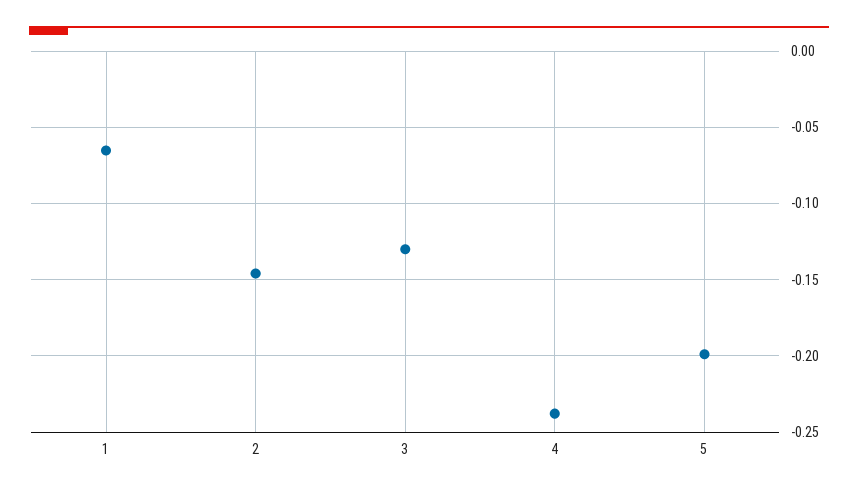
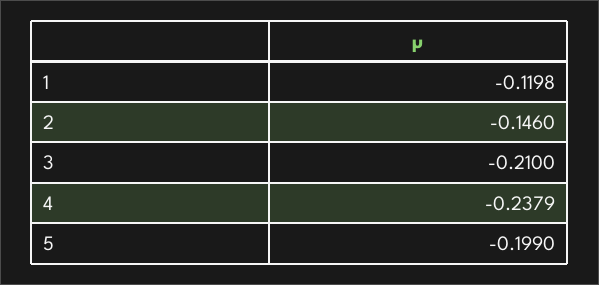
  {
-   "1": -0.065,
+   "1": -0.1198,
    "2": -0.146,
-   "3": -0.13,
+   "3": -0.21,
    "4": -0.2379,
    "5": -0.199
  }

